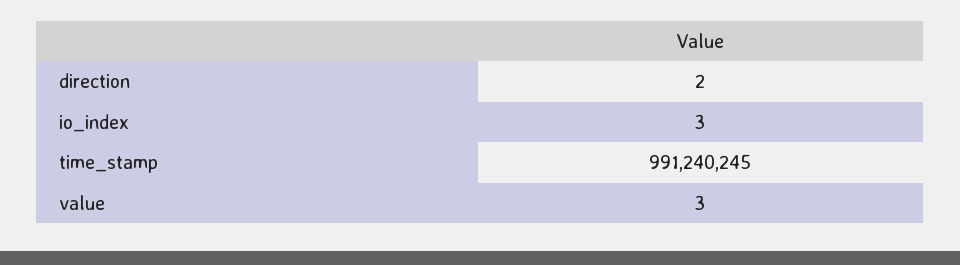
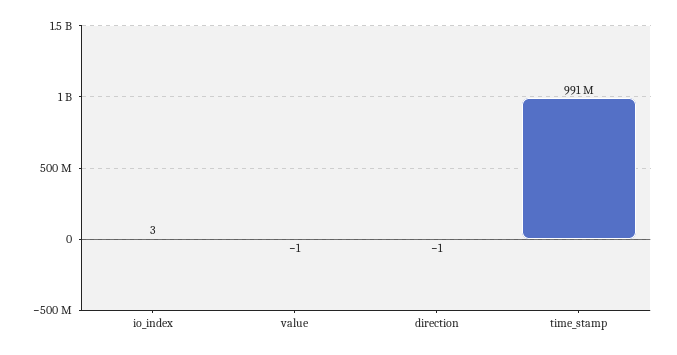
  {
-   "direction": 2,
+   "direction": -1,
    "io_index": 3,
    "time_stamp": 991240245,
-   "value": 3
+   "value": -1
  }

